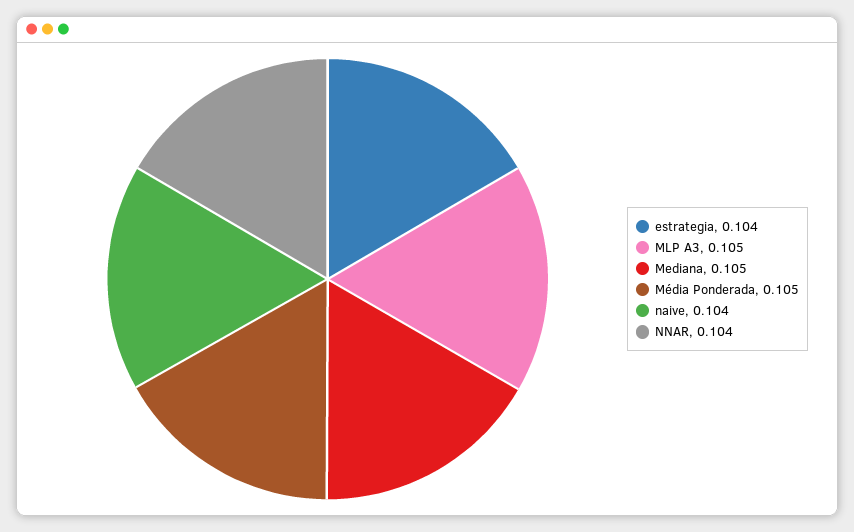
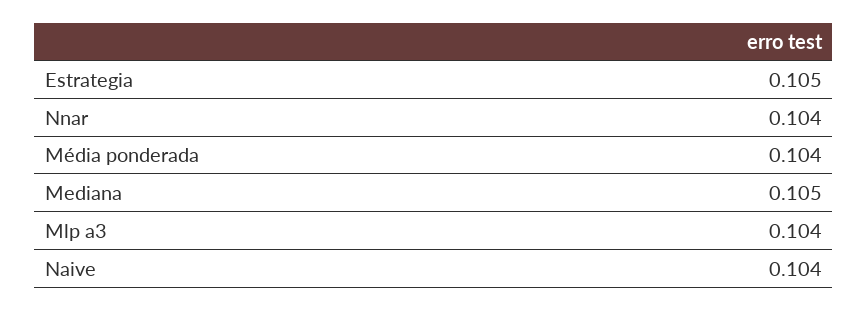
  {
-   "estrategia": 0.104,
+   "estrategia": 0.105,
-   "MLP A3": 0.105,
+   "MLP A3": 0.104,
    "Mediana": 0.105,
-   "Média Ponderada": 0.105,
+   "Média Ponderada": 0.104,
    "naive": 0.104,
    "NNAR": 0.104
  }

